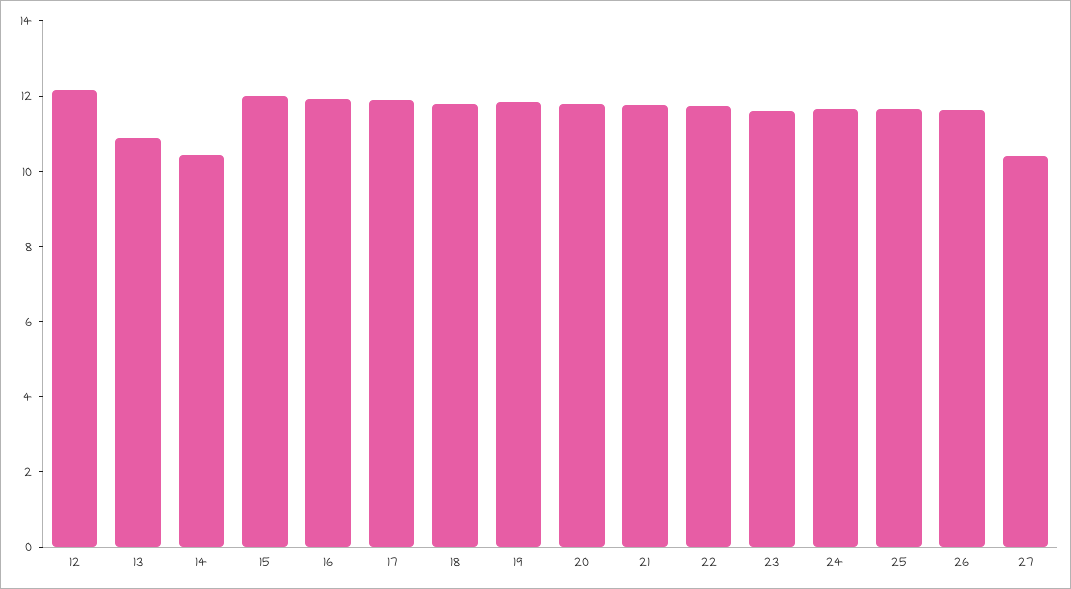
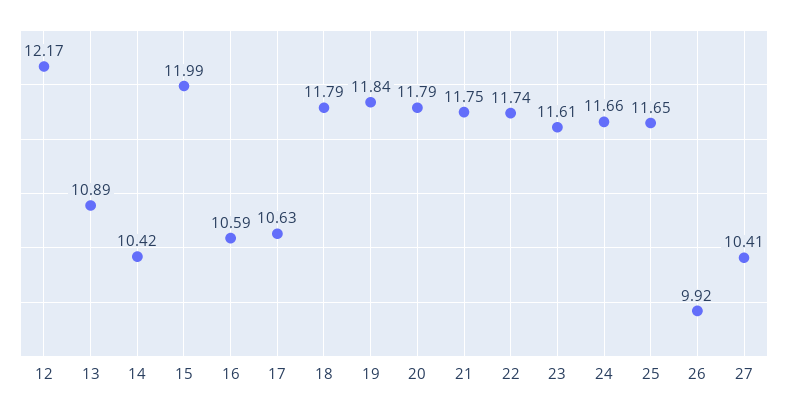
  {
    "12": 12.17,
    "13": 10.89,
    "14": 10.42,
    "15": 11.99,
-   "16": 12,
+   "16": 10.59,
-   "17": 12,
+   "17": 10.63,
    "18": 11.79,
    "19": 11.84,
    "20": 11.79,
    "21": 11.75,
    "22": 11.74,
    "23": 11.61,
    "24": 11.66,
    "25": 11.65,
-   "26": 11.5,
+   "26": 9.92,
    "27": 10.41
  }

